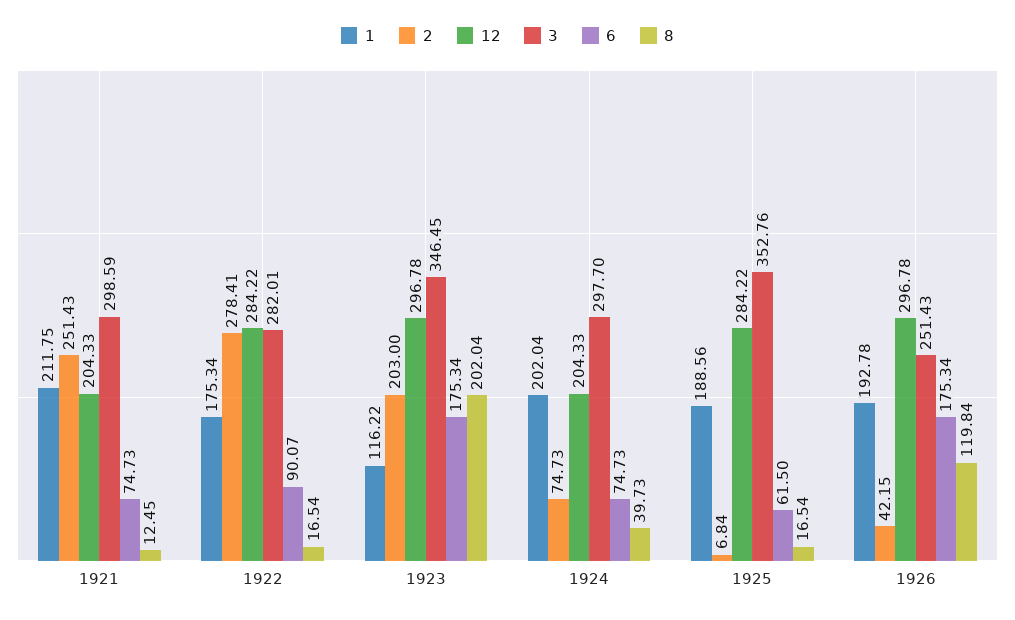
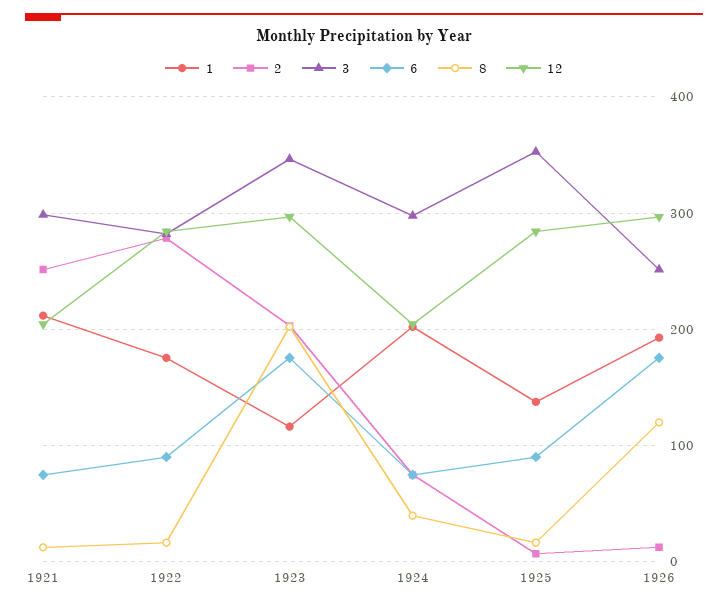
  {
    "1": {
      "1921": 211.75,
      "1922": 175.34,
      "1923": 116.22,
      "1924": 202.04,
-     "1925": 188.56,
+     "1925": 140,
      "1926": 192.78
    },
    "2": {
      "1921": 251.43,
      "1922": 278.41,
      "1923": 203,
      "1924": 74.73,
      "1925": 6.84,
-     "1926": 42.15
+     "1926": 10
    },
    "12": {
      "1921": 204.33,
      "1922": 284.22,
      "1923": 296.78,
      "1924": 204.33,
      "1925": 284.22,
      "1926": 296.78
    },
    "3": {
      "1921": 298.59,
      "1922": 282.01,
      "1923": 346.45,
      "1924": 297.7,
      "1925": 352.76,
      "1926": 251.43
    },
    "6": {
      "1921": 74.73,
      "1922": 90.07,
      "1923": 175.34,
      "1924": 74.73,
-     "1925": 61.5,
+     "1925": 90,
      "1926": 175.34
    },
    "8": {
      "1921": 12.45,
      "1922": 16.54,
      "1923": 202.04,
      "1924": 39.73,
      "1925": 16.54,
      "1926": 119.84
    }
  }

